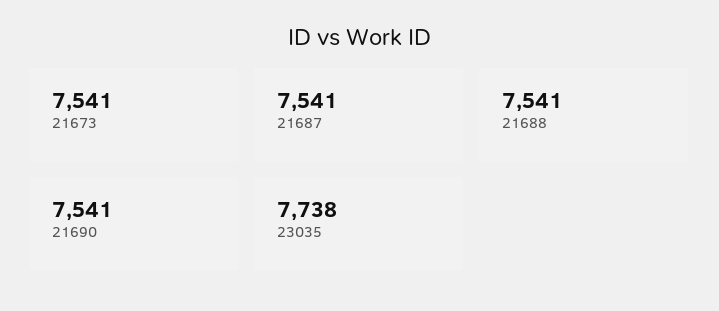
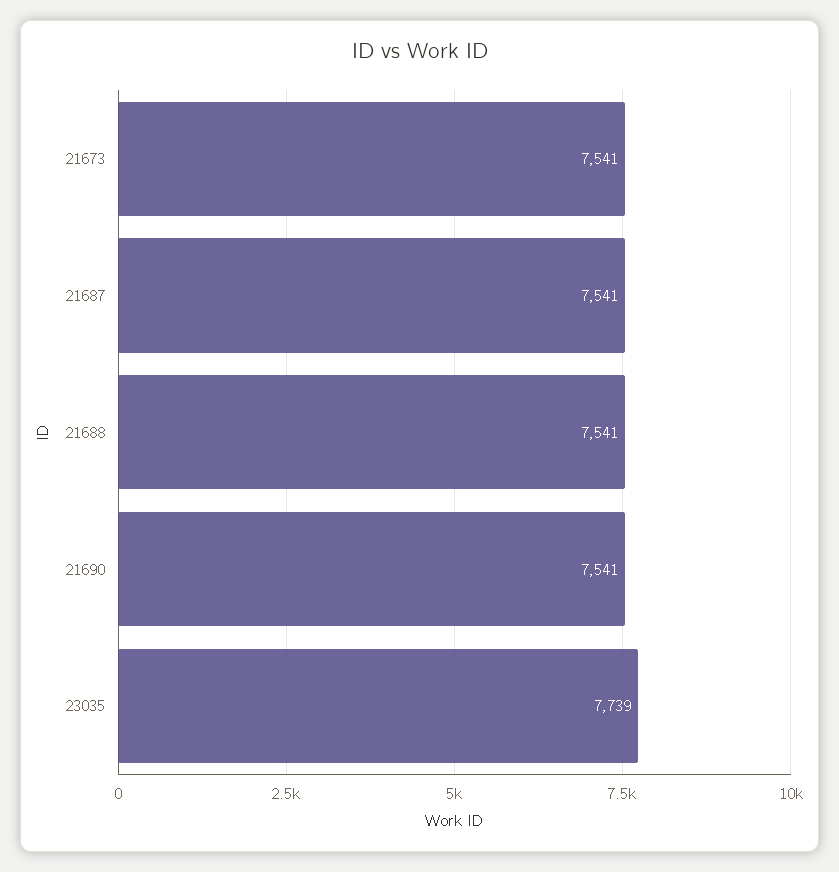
  {
    "21673": 7541,
    "21687": 7541,
    "21688": 7541,
    "21690": 7541,
-   "23035": 7738
+   "23035": 7739
  }

